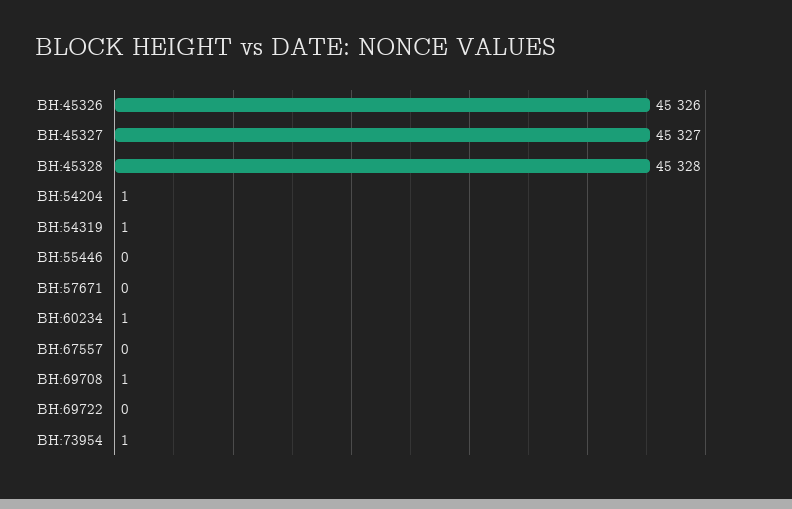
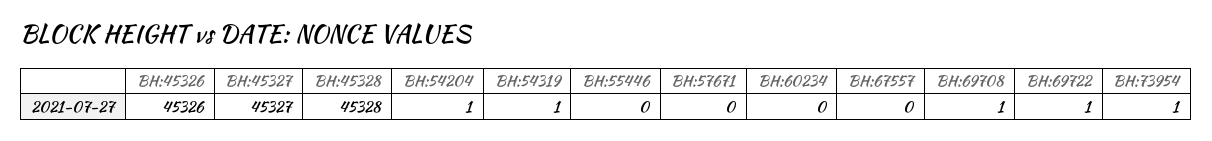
  {
    "BH:45326": 45326,
    "BH:45327": 45327,
    "BH:45328": 45328,
    "BH:54204": 1,
    "BH:54319": 1,
    "BH:55446": 0,
    "BH:57671": 0,
-   "BH:60234": 1,
+   "BH:60234": 0,
    "BH:67557": 0,
    "BH:69708": 1,
-   "BH:69722": 0,
+   "BH:69722": 1,
    "BH:73954": 1
  }

